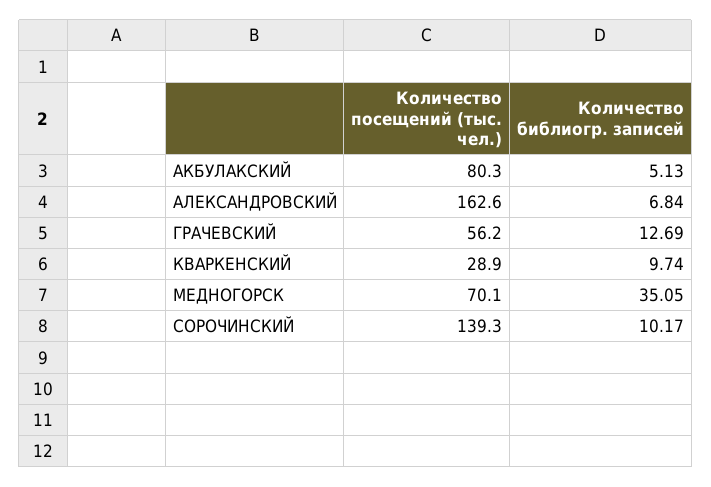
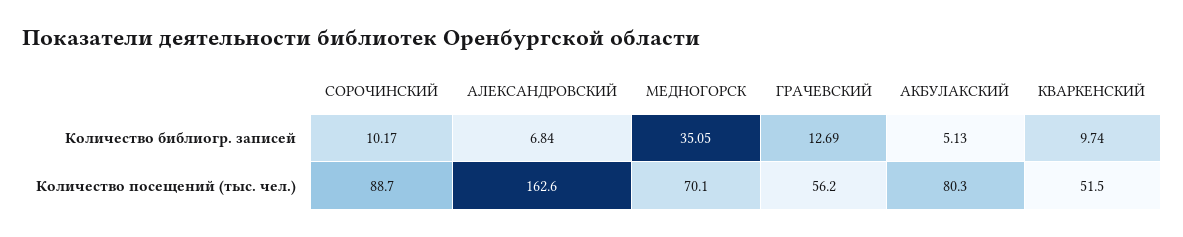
  {
    "Количество посещений (тыс. чел.)": {
      "АКБУЛАКСКИЙ": 80.3,
      "АЛЕКСАНДРОВСКИЙ": 162.6,
      "ГРАЧЕВСКИЙ": 56.2,
-     "КВАРКЕНСКИЙ": 28.9,
+     "КВАРКЕНСКИЙ": 51.5,
      "МЕДНОГОРСК": 70.1,
-     "СОРОЧИНСКИЙ": 139.3
+     "СОРОЧИНСКИЙ": 88.7
    },
    "Количество библиогр. записей": {
      "АКБУЛАКСКИЙ": 5.13,
      "АЛЕКСАНДРОВСКИЙ": 6.84,
      "ГРАЧЕВСКИЙ": 12.69,
      "КВАРКЕНСКИЙ": 9.74,
      "МЕДНОГОРСК": 35.05,
      "СОРОЧИНСКИЙ": 10.17
    }
  }

